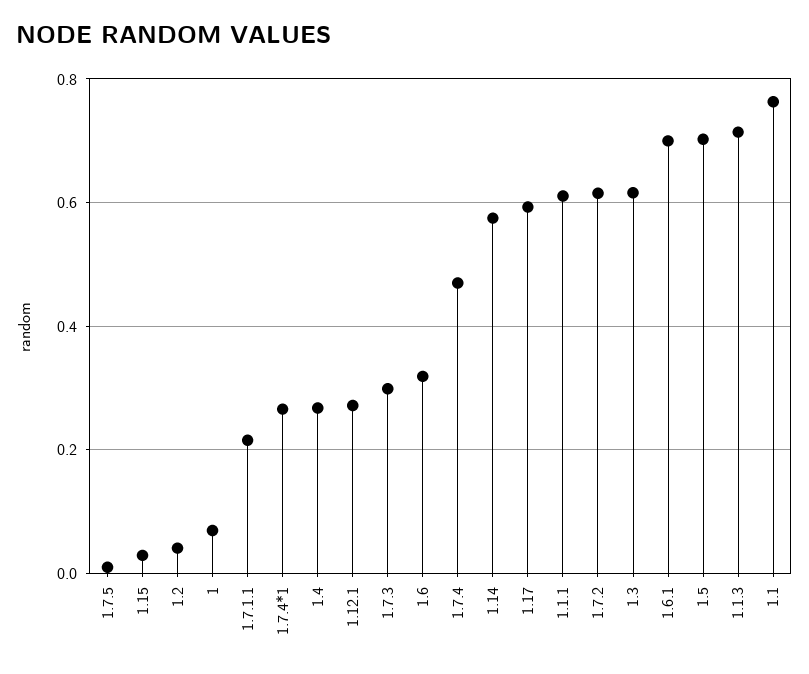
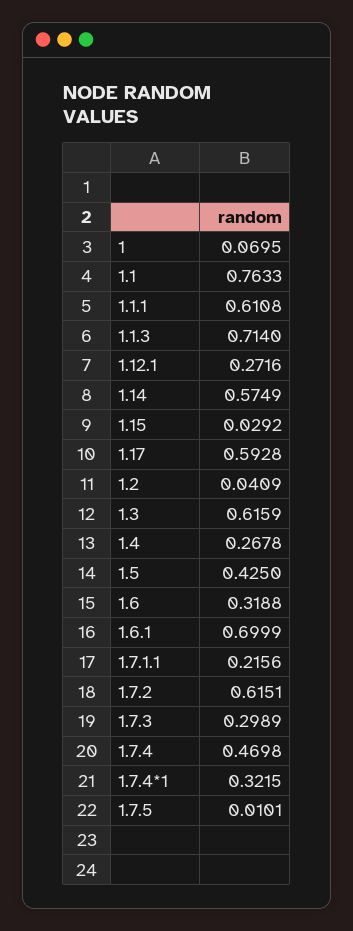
  {
    "1.7.5": 0.0101,
    "1.15": 0.0292,
    "1.2": 0.0409,
    "1": 0.0695,
    "1.7.1.1": 0.2156,
-   "1.7.4*1": 0.26,
+   "1.7.4*1": 0.3215,
    "1.4": 0.2678,
    "1.12.1": 0.2716,
    "1.7.3": 0.2989,
    "1.6": 0.3188,
    "1.7.4": 0.4698,
    "1.14": 0.5749,
    "1.17": 0.5928,
    "1.1.1": 0.6108,
    "1.7.2": 0.6151,
    "1.3": 0.6159,
    "1.6.1": 0.6999,
-   "1.5": 0.7,
+   "1.5": 0.425,
    "1.1.3": 0.714,
    "1.1": 0.7633
  }

